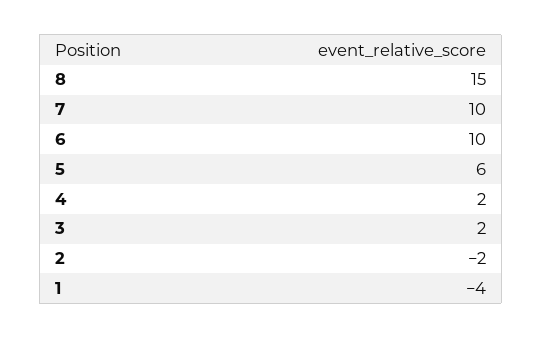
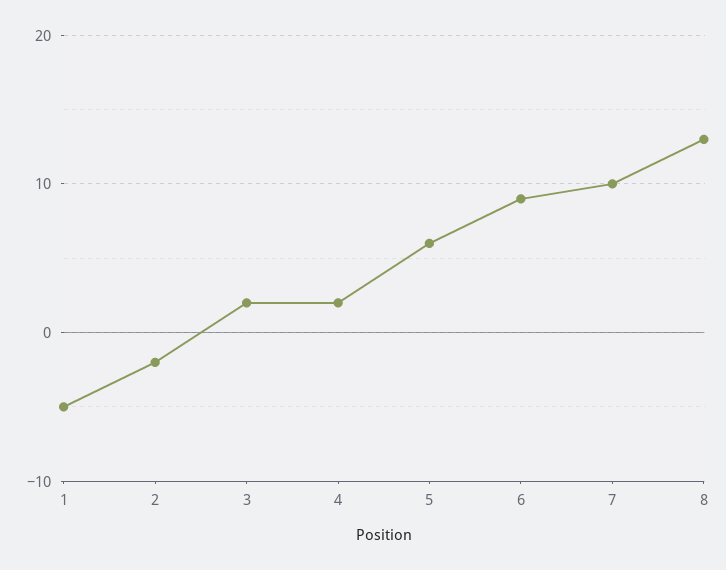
  {
-   "8": 15,
+   "8": 13,
    "7": 10,
-   "6": 10,
+   "6": 9,
    "5": 6,
    "4": 2,
    "3": 2,
    "2": -2,
-   "1": -4
+   "1": -5
  }

